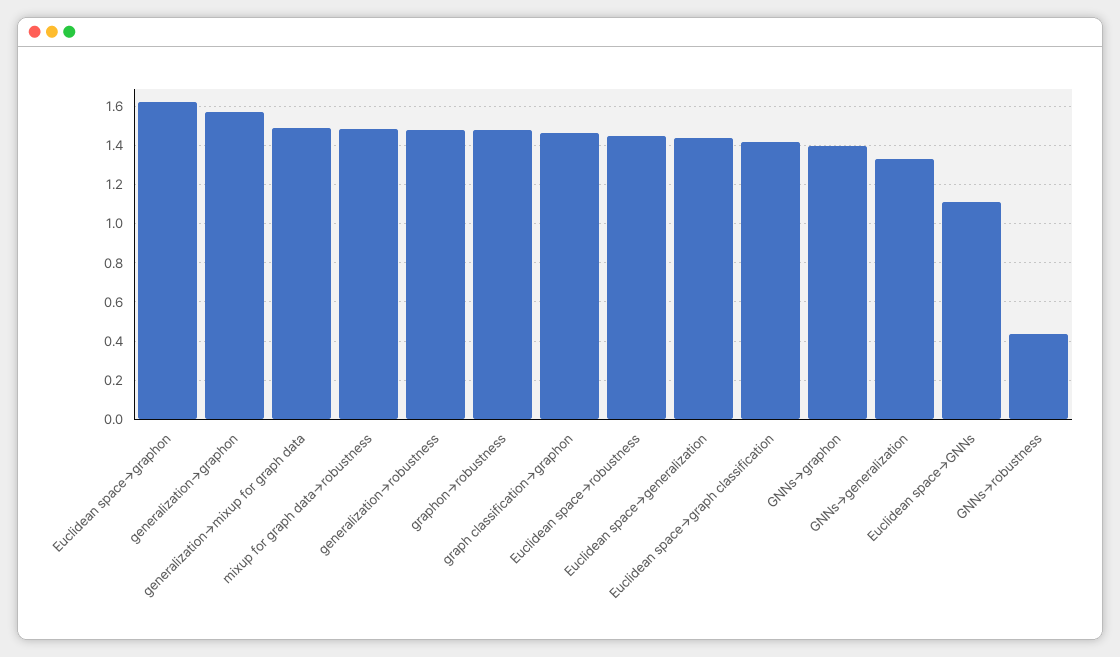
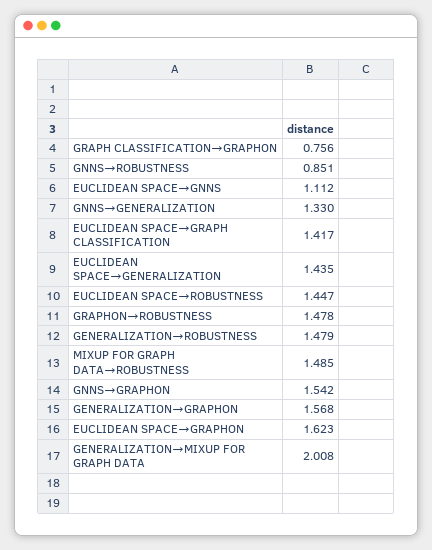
  {
    "Euclidean space→graphon": 1.623,
    "generalization→graphon": 1.568,
-   "generalization→mixup for graph data": 1.5,
+   "generalization→mixup for graph data": 2.008,
    "mixup for graph data→robustness": 1.485,
    "generalization→robustness": 1.479,
    "graphon→robustness": 1.478,
-   "graph classification→graphon": 1.45,
+   "graph classification→graphon": 0.756,
    "Euclidean space→robustness": 1.447,
    "Euclidean space→generalization": 1.435,
    "Euclidean space→graph classification": 1.417,
-   "GNNs→graphon": 1.4,
+   "GNNs→graphon": 1.542,
    "GNNs→generalization": 1.33,
    "Euclidean space→GNNs": 1.112,
-   "GNNs→robustness": 0.45
+   "GNNs→robustness": 0.851
  }

